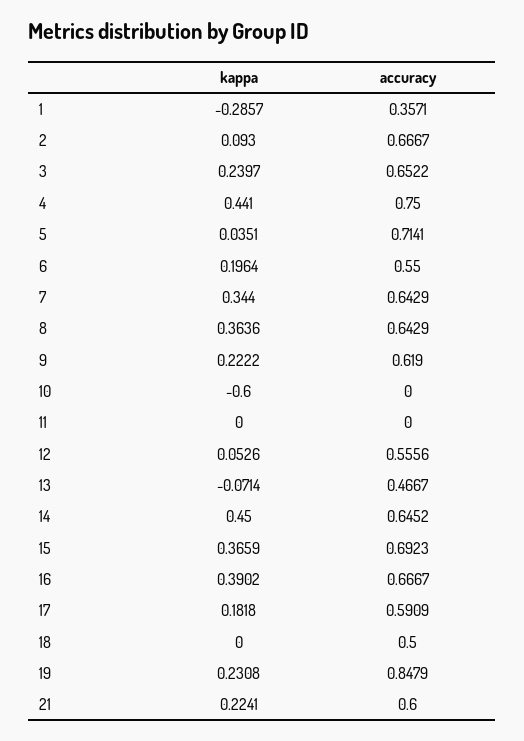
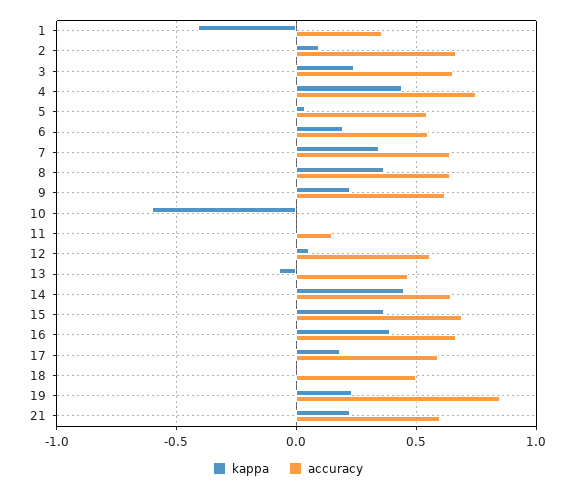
  {
    "kappa": {
-     "1": -0.2857,
+     "1": -0.4,
      "2": 0.093,
      "3": 0.2397,
      "4": 0.441,
      "5": 0.0351,
      "6": 0.1964,
      "7": 0.344,
      "8": 0.3636,
      "9": 0.2222,
      "10": -0.6,
      "11": 0,
      "12": 0.0526,
      "13": -0.0714,
      "14": 0.45,
      "15": 0.3659,
      "16": 0.3902,
      "17": 0.1818,
      "18": 0,
      "19": 0.2308,
      "21": 0.2241
    },
    "accuracy": {
      "1": 0.3571,
      "2": 0.6667,
      "3": 0.6522,
      "4": 0.75,
-     "5": 0.7141,
+     "5": 0.55,
      "6": 0.55,
      "7": 0.6429,
      "8": 0.6429,
      "9": 0.619,
      "10": 0,
-     "11": 0,
+     "11": 0.15,
      "12": 0.5556,
      "13": 0.4667,
      "14": 0.6452,
      "15": 0.6923,
      "16": 0.6667,
      "17": 0.5909,
      "18": 0.5,
      "19": 0.8479,
      "21": 0.6
    }
  }

